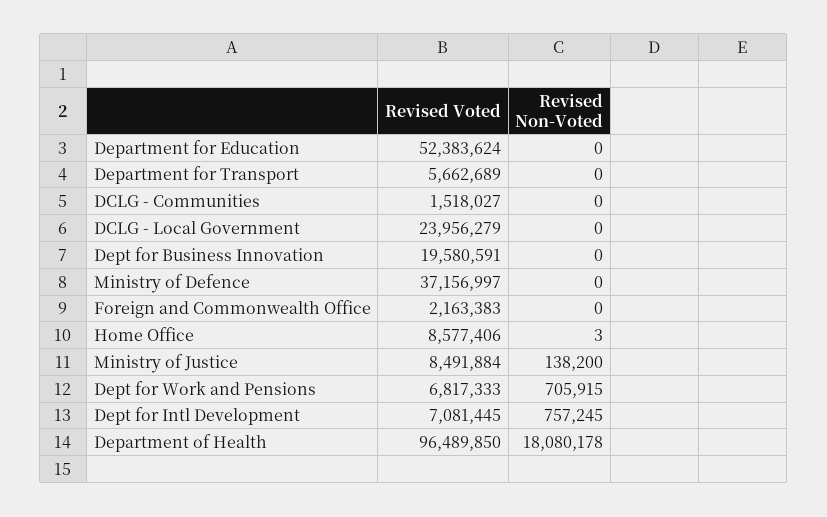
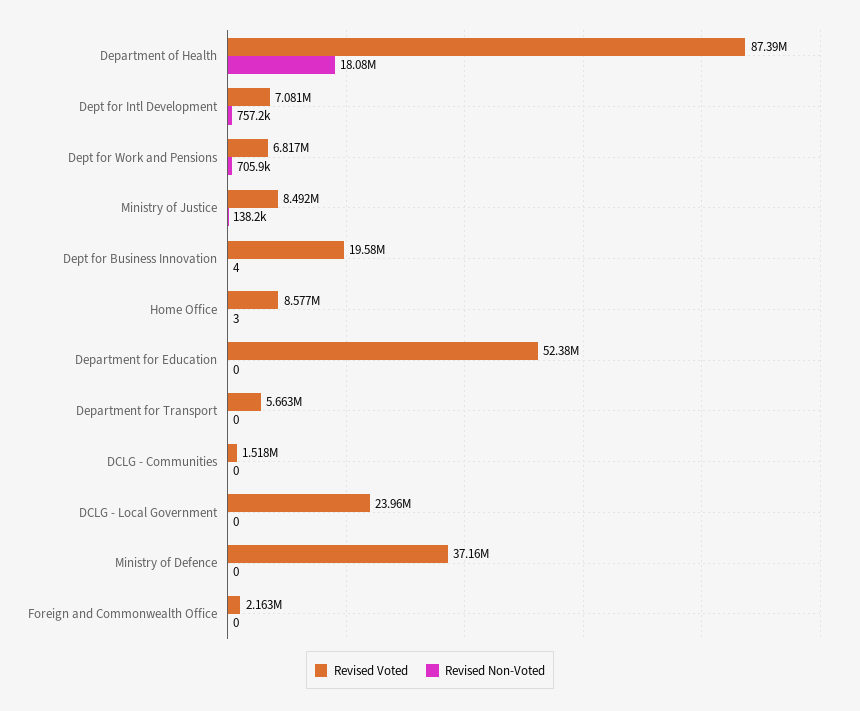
  {
    "Revised Voted": {
      "Department for Education": 52383624,
      "Department for Transport": 5662689,
      "DCLG - Communities": 1518027,
      "DCLG - Local Government": 23956279,
      "Dept for Business Innovation": 19580591,
      "Ministry of Defence": 37156997,
      "Foreign and Commonwealth Office": 2163383,
      "Home Office": 8577406,
      "Ministry of Justice": 8491884,
      "Dept for Work and Pensions": 6817333,
      "Dept for Intl Development": 7081445,
-     "Department of Health": 96489850
+     "Department of Health": 87390000
    },
    "Revised Non-Voted": {
      "Department for Education": 0,
      "Department for Transport": 0,
      "DCLG - Communities": 0,
      "DCLG - Local Government": 0,
-     "Dept for Business Innovation": 0,
+     "Dept for Business Innovation": 4,
      "Ministry of Defence": 0,
      "Foreign and Commonwealth Office": 0,
      "Home Office": 3,
      "Ministry of Justice": 138200,
      "Dept for Work and Pensions": 705915,
      "Dept for Intl Development": 757245,
      "Department of Health": 18080178
    }
  }

